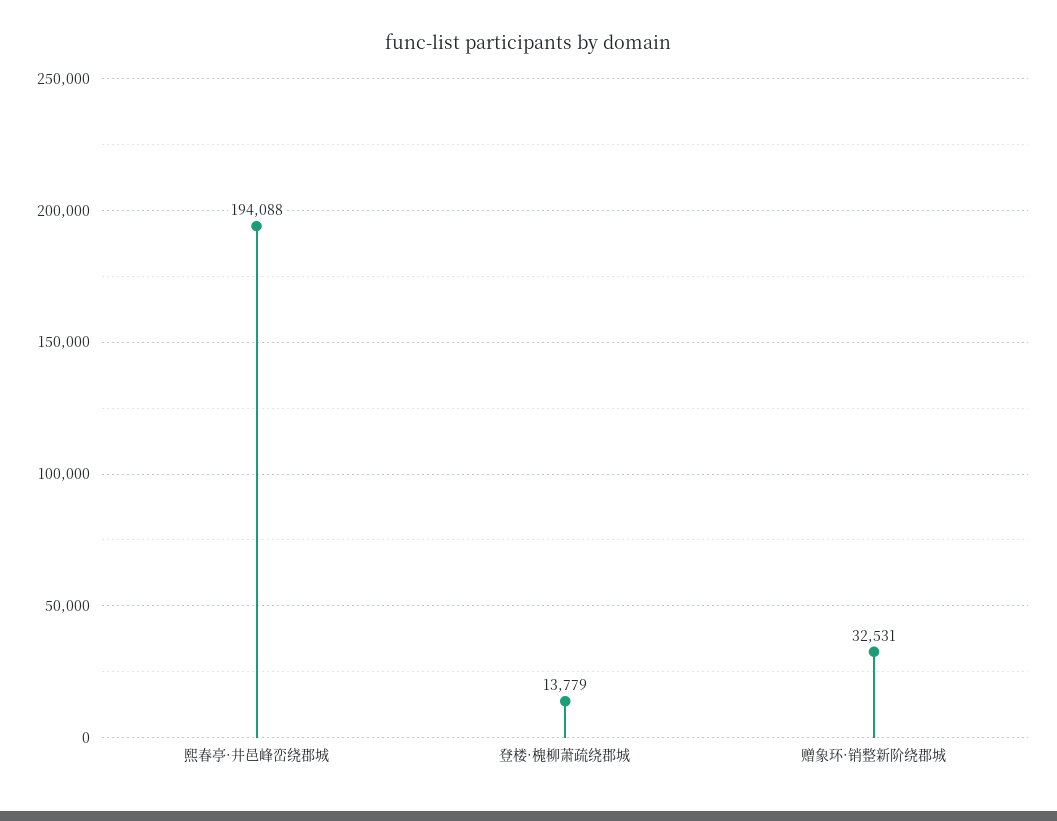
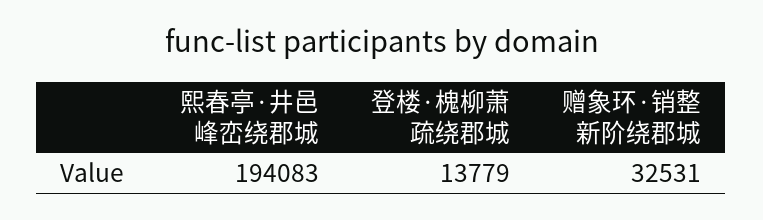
  {
-   "熙春亭·井邑峰峦绕郡城": 194088,
+   "熙春亭·井邑峰峦绕郡城": 194083,
    "登楼·槐柳萧疏绕郡城": 13779,
    "赠象环·销整新阶绕郡城": 32531
  }

